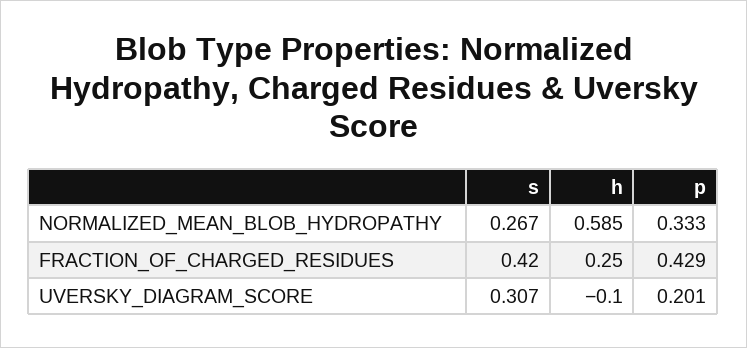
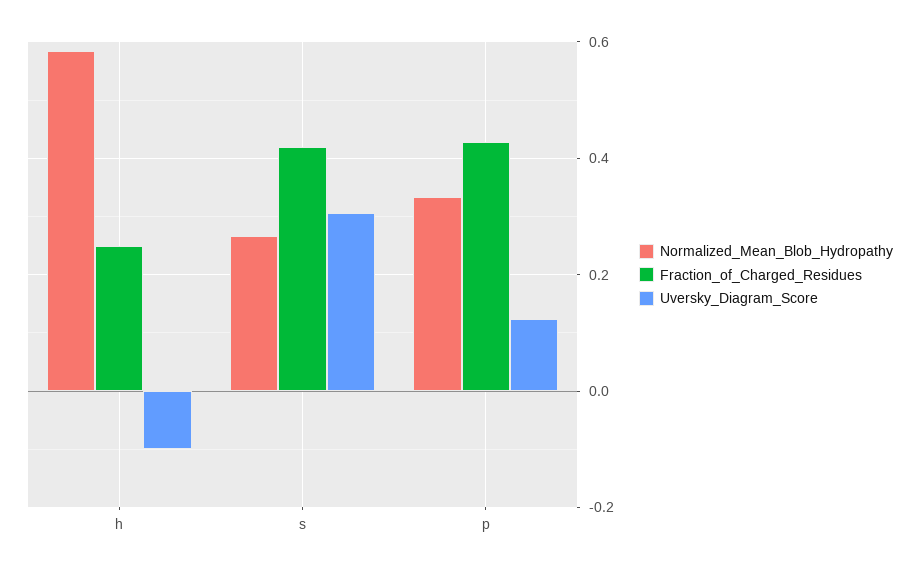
  {
    "NORMALIZED_MEAN_BLOB_HYDROPATHY": {
      "s": 0.267,
      "h": 0.585,
      "p": 0.333
    },
    "FRACTION_OF_CHARGED_RESIDUES": {
      "s": 0.42,
      "h": 0.25,
      "p": 0.429
    },
    "UVERSKY_DIAGRAM_SCORE": {
      "s": 0.307,
      "h": -0.1,
-     "p": 0.201
+     "p": 0.12
    }
  }

